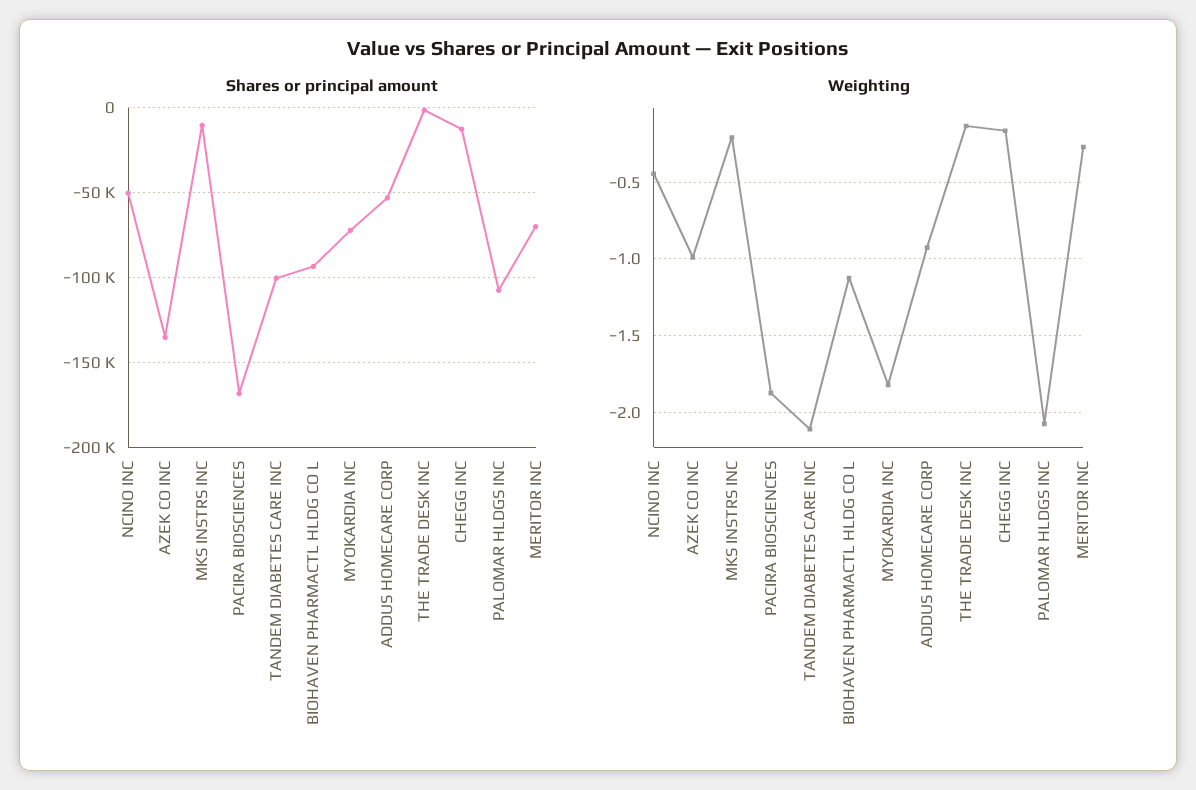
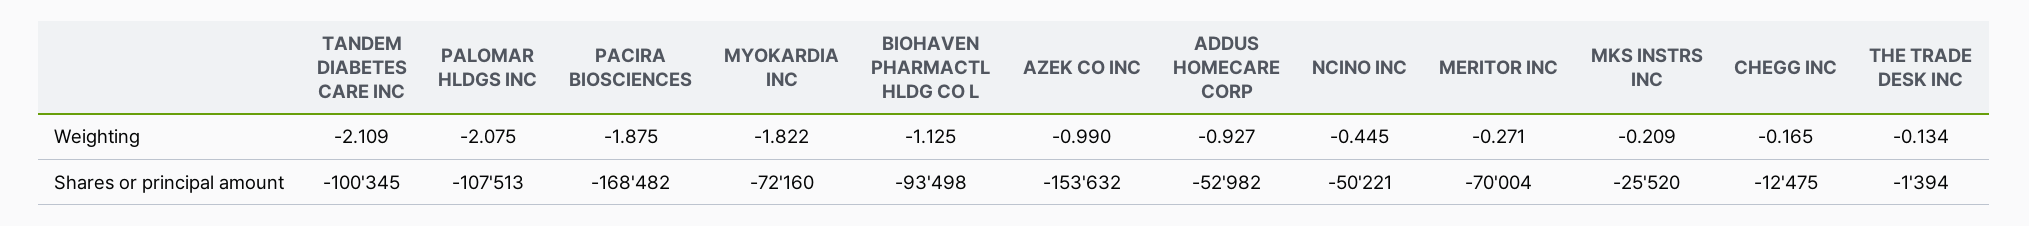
  {
    "Shares or principal amount": {
      "NCINO INC": -50221,
-     "AZEK CO INC": -135000,
+     "AZEK CO INC": -153632,
-     "MKS INSTRS INC": -10000,
+     "MKS INSTRS INC": -25520,
      "PACIRA BIOSCIENCES": -168482,
      "TANDEM DIABETES CARE INC": -100345,
      "BIOHAVEN PHARMACTL HLDG CO L": -93498,
      "MYOKARDIA INC": -72160,
      "ADDUS HOMECARE CORP": -52982,
      "THE TRADE DESK INC": -1394,
      "CHEGG INC": -12475,
      "PALOMAR HLDGS INC": -107513,
      "MERITOR INC": -70004
    },
    "Weighting": {
      "NCINO INC": -0.445,
      "AZEK CO INC": -0.99,
      "MKS INSTRS INC": -0.209,
      "PACIRA BIOSCIENCES": -1.875,
      "TANDEM DIABETES CARE INC": -2.109,
      "BIOHAVEN PHARMACTL HLDG CO L": -1.125,
      "MYOKARDIA INC": -1.822,
      "ADDUS HOMECARE CORP": -0.927,
      "THE TRADE DESK INC": -0.134,
      "CHEGG INC": -0.165,
      "PALOMAR HLDGS INC": -2.075,
      "MERITOR INC": -0.271
    }
  }

